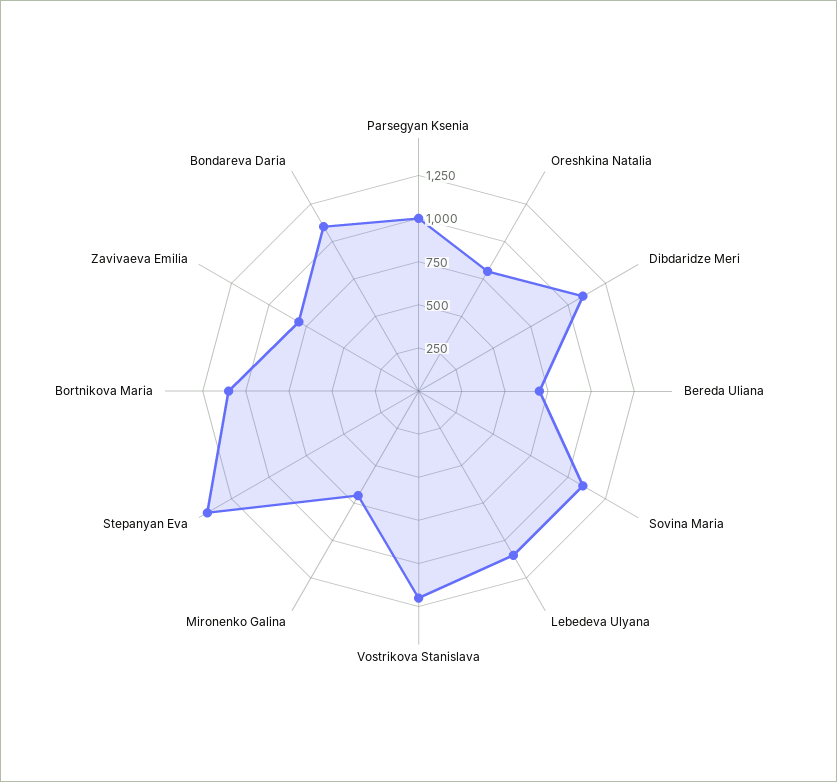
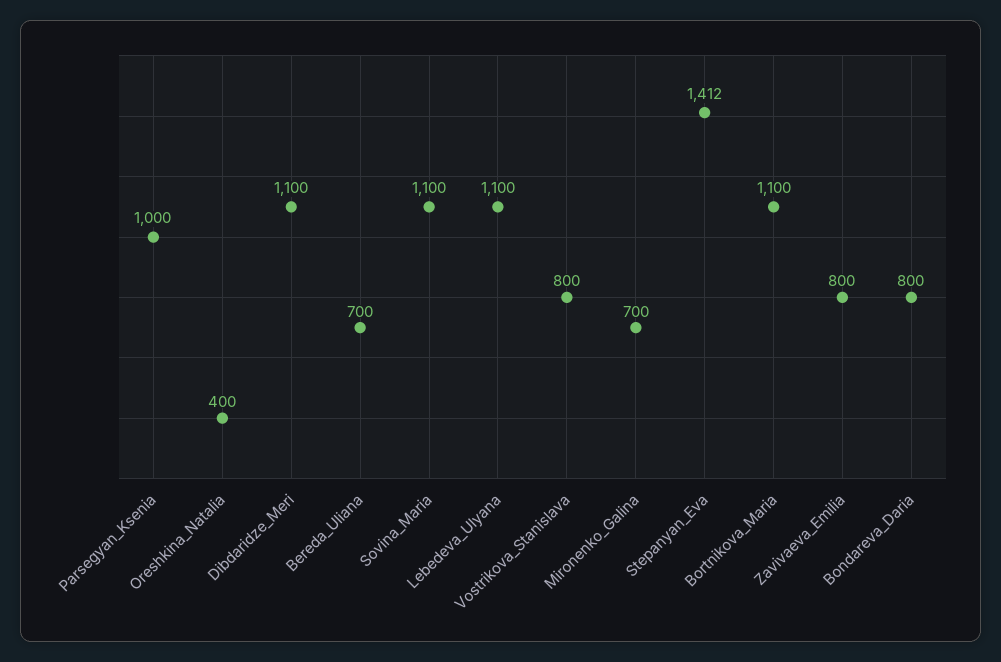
  {
    "Parsegyan Ksenia": 1000,
-   "Oreshkina Natalia": 800,
+   "Oreshkina Natalia": 400,
    "Dibdaridze Meri": 1100,
    "Bereda Uliana": 700,
    "Sovina Maria": 1100,
    "Lebedeva Ulyana": 1100,
-   "Vostrikova Stanislava": 1200,
+   "Vostrikova Stanislava": 800,
    "Mironenko Galina": 700,
    "Stepanyan Eva": 1412,
    "Bortnikova Maria": 1100,
    "Zavivaeva Emilia": 800,
-   "Bondareva Daria": 1100
+   "Bondareva Daria": 800
  }

